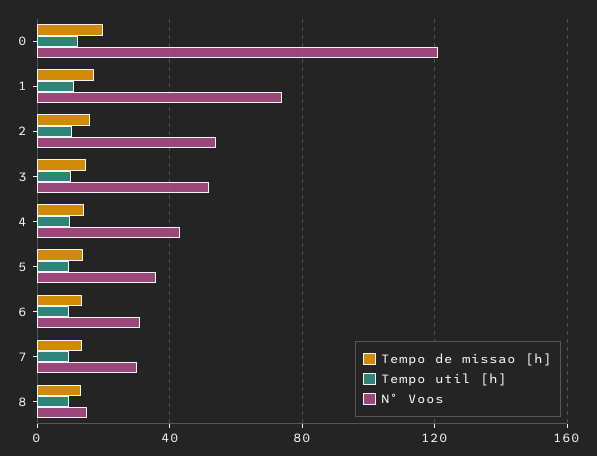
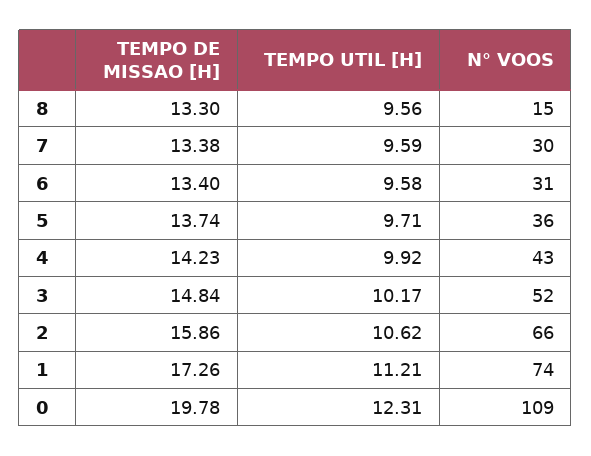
  {
    "Tempo de missao [h]": {
      "0": 19.78,
      "1": 17.26,
      "2": 15.86,
      "3": 14.84,
      "4": 14.23,
      "5": 13.74,
      "6": 13.4,
      "7": 13.38,
      "8": 13.3
    },
    "Tempo util [h]": {
      "0": 12.31,
      "1": 11.21,
      "2": 10.62,
      "3": 10.17,
      "4": 9.92,
      "5": 9.71,
      "6": 9.58,
      "7": 9.59,
      "8": 9.56
    },
    "N° Voos": {
-     "0": 120,
+     "0": 109,
      "1": 74,
-     "2": 55,
+     "2": 66,
      "3": 52,
      "4": 43,
      "5": 36,
      "6": 31,
      "7": 30,
      "8": 15
    }
  }

